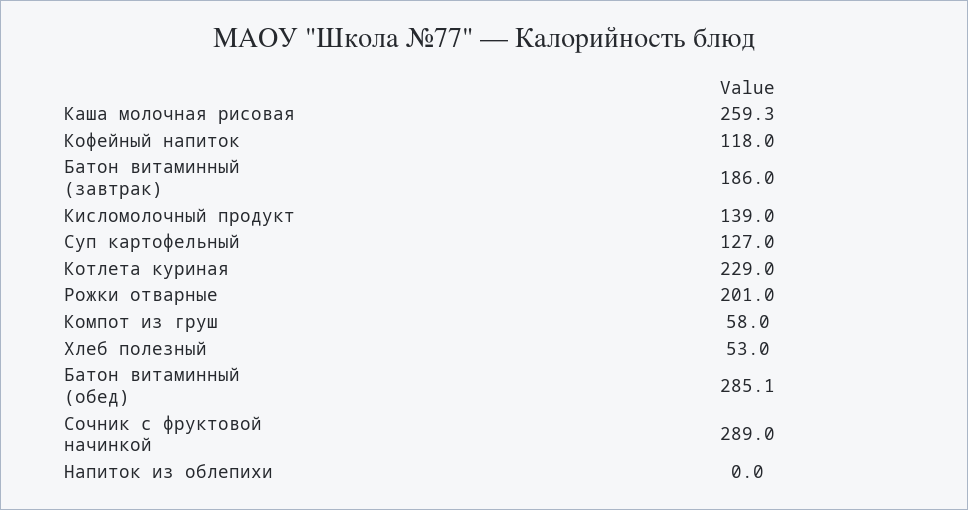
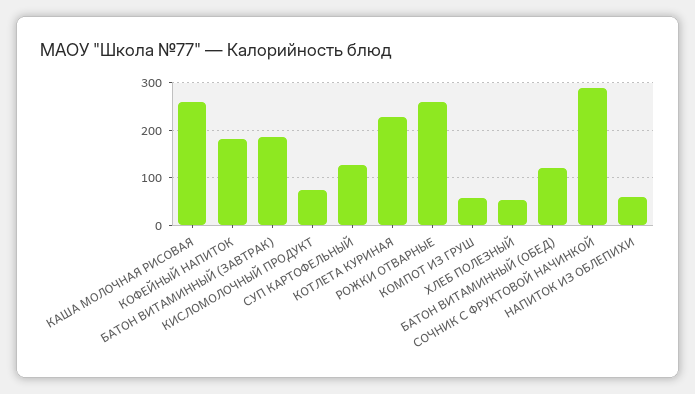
  {
    "Каша молочная рисовая": 259.3,
-   "Кофейный напиток": 118,
+   "Кофейный напиток": 180,
    "Батон витаминный (завтрак)": 186,
-   "Кисломолочный продукт": 139,
+   "Кисломолочный продукт": 80,
    "Суп картофельный": 127,
    "Котлета куриная": 229,
-   "Рожки отварные": 201,
+   "Рожки отварные": 260,
    "Компот из груш": 58,
    "Хлеб полезный": 53,
-   "Батон витаминный (обед)": 285.1,
+   "Батон витаминный (обед)": 120,
    "Сочник с фруктовой начинкой": 289,
-   "Напиток из облепихи": 0
+   "Напиток из облепихи": 60
  }

